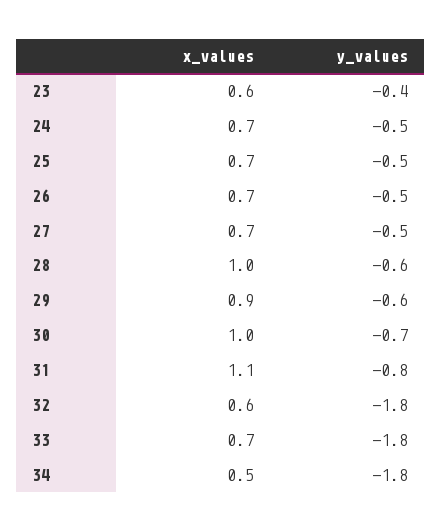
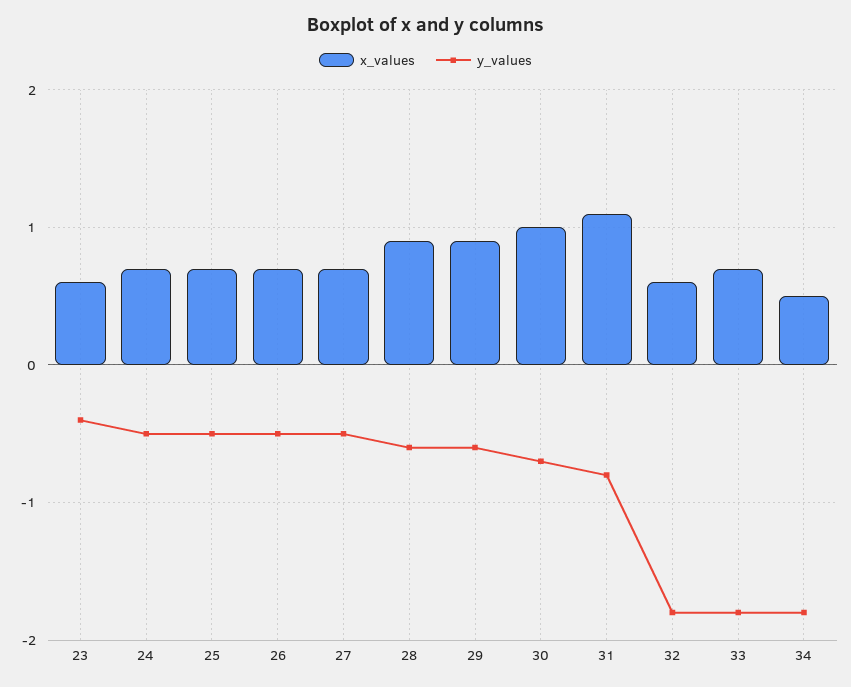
  {
    "x_values": {
      "23": 0.6,
      "24": 0.7,
      "25": 0.7,
      "26": 0.7,
      "27": 0.7,
-     "28": 1,
+     "28": 0.9,
      "29": 0.9,
      "30": 1,
      "31": 1.1,
      "32": 0.6,
      "33": 0.7,
      "34": 0.5
    },
    "y_values": {
      "23": -0.4,
      "24": -0.5,
      "25": -0.5,
      "26": -0.5,
      "27": -0.5,
      "28": -0.6,
      "29": -0.6,
      "30": -0.7,
      "31": -0.8,
      "32": -1.8,
      "33": -1.8,
      "34": -1.8
    }
  }

